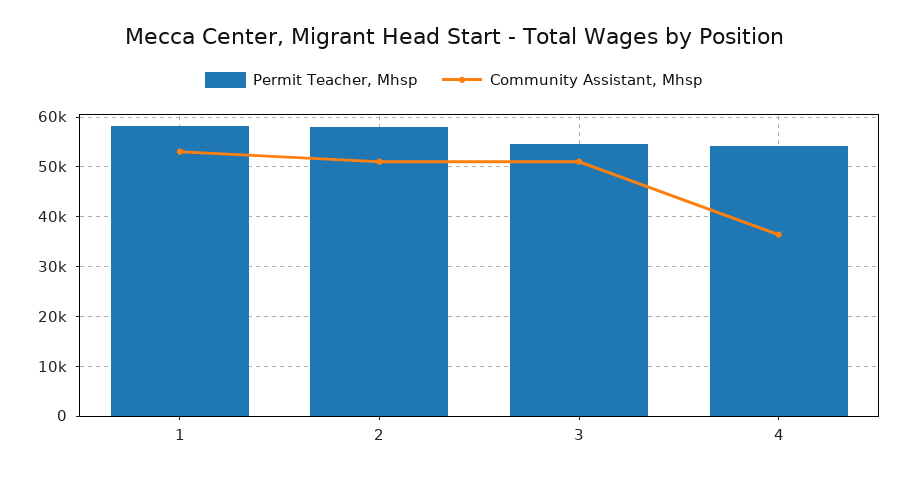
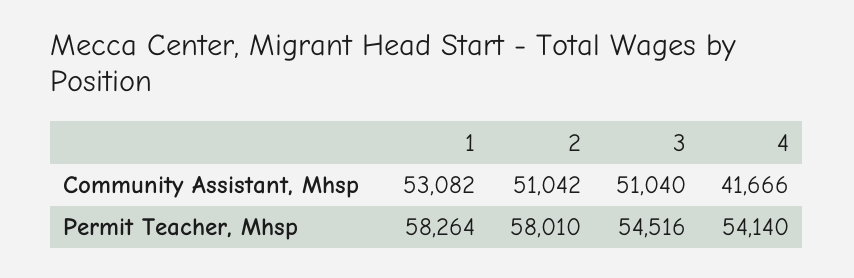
  {
    "Permit Teacher, Mhsp": {
      "1": 58264,
      "2": 58010,
      "3": 54516,
      "4": 54140
    },
    "Community Assistant, Mhsp": {
      "1": 53082,
      "2": 51042,
      "3": 51040,
-     "4": 36000
+     "4": 41666
    }
  }

